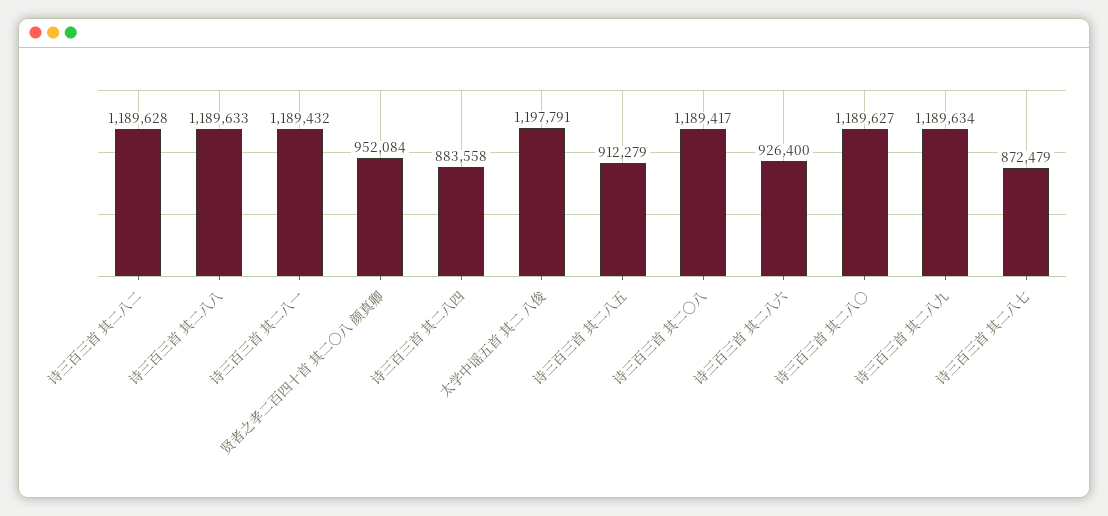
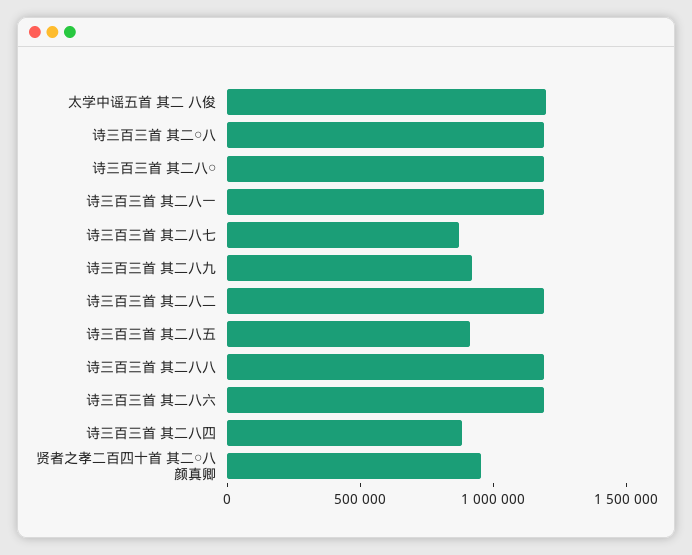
  {
    "诗三百三首 其二八二": 1189628,
    "诗三百三首 其二八八": 1189633,
    "诗三百三首 其二八一": 1189432,
    "贤者之孝二百四十首 其二○八 颜真卿": 952084,
    "诗三百三首 其二八四": 883558,
    "太学中谣五首 其二 八俊": 1197791,
    "诗三百三首 其二八五": 912279,
    "诗三百三首 其二○八": 1189417,
-   "诗三百三首 其二八六": 926400,
+   "诗三百三首 其二八六": 1200000,
    "诗三百三首 其二八○": 1189627,
-   "诗三百三首 其二八九": 1189634,
+   "诗三百三首 其二八九": 900000,
    "诗三百三首 其二八七": 872479
  }

